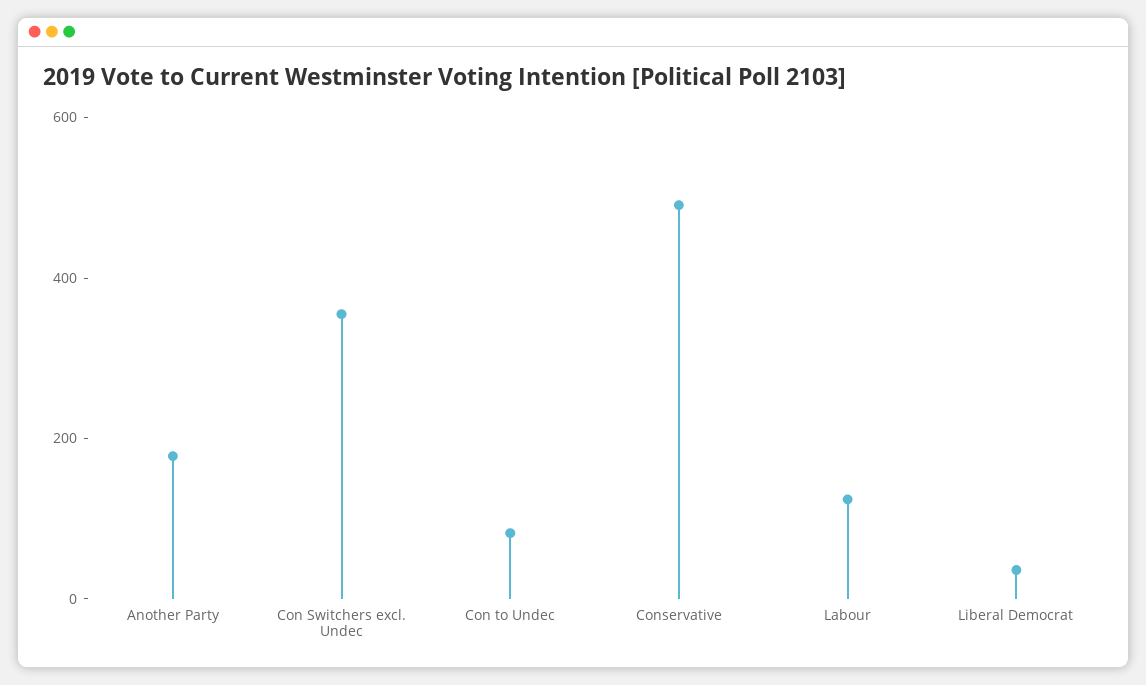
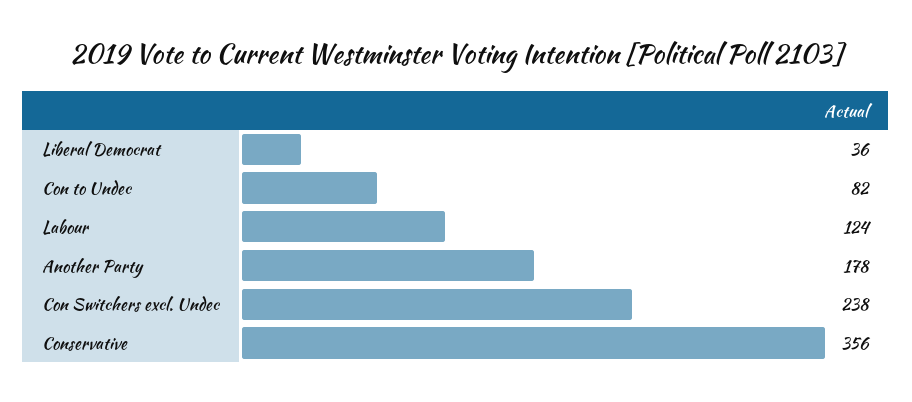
  {
    "Another Party": 178,
-   "Con Switchers excl. Undec": 350,
+   "Con Switchers excl. Undec": 238,
    "Con to Undec": 82,
-   "Conservative": 500,
+   "Conservative": 356,
    "Labour": 124,
    "Liberal Democrat": 36
  }

